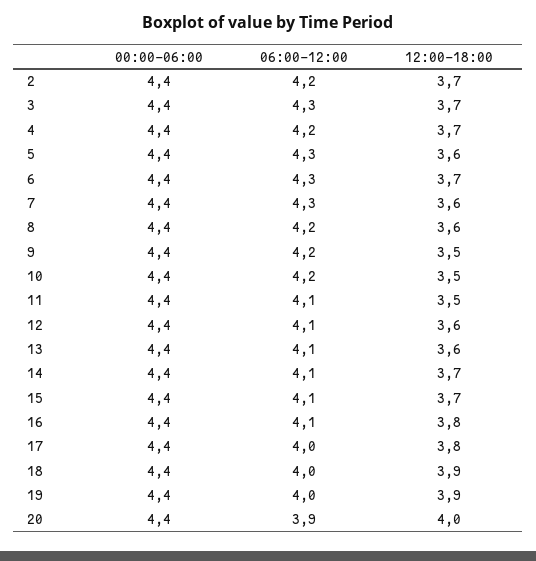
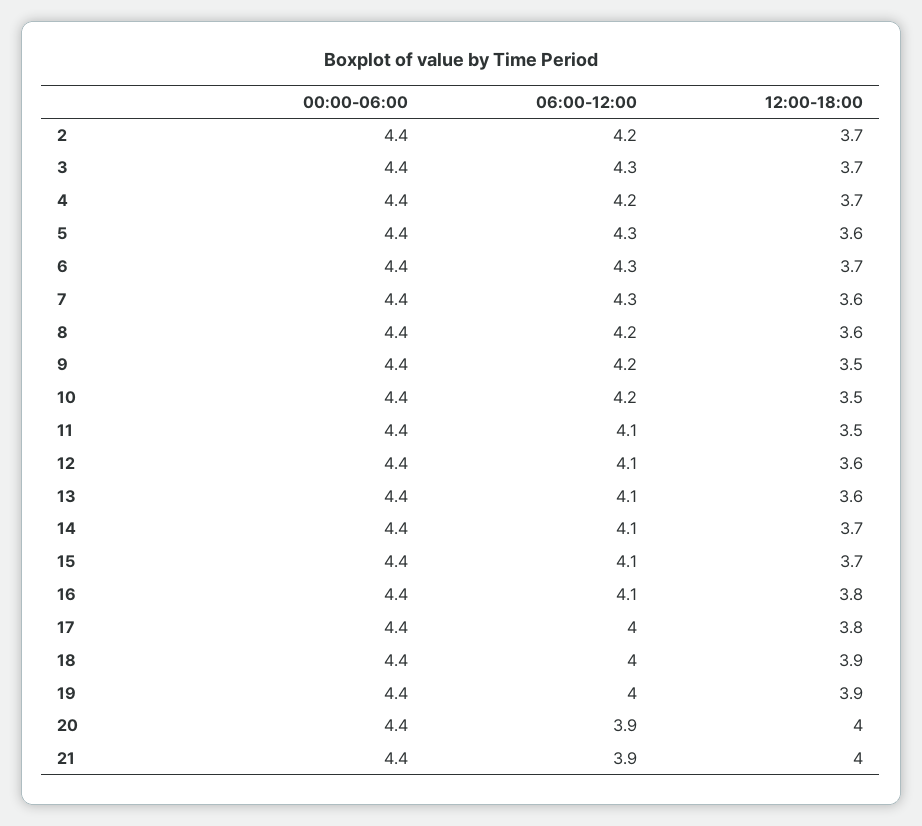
  {
    "00:00-06:00": {
      "2": 4.4,
      "3": 4.4,
      "4": 4.4,
      "5": 4.4,
      "6": 4.4,
      "7": 4.4,
      "8": 4.4,
      "9": 4.4,
      "10": 4.4,
      "11": 4.4,
      "12": 4.4,
      "13": 4.4,
      "14": 4.4,
      "15": 4.4,
      "16": 4.4,
      "17": 4.4,
      "18": 4.4,
      "19": 4.4,
-     "20": 4.4
+     "20": 4.4,
+     "21": 4.4
    },
    "06:00-12:00": {
      "2": 4.2,
      "3": 4.3,
      "4": 4.2,
      "5": 4.3,
      "6": 4.3,
      "7": 4.3,
      "8": 4.2,
      "9": 4.2,
      "10": 4.2,
      "11": 4.1,
      "12": 4.1,
      "13": 4.1,
      "14": 4.1,
      "15": 4.1,
      "16": 4.1,
      "17": 4,
      "18": 4,
      "19": 4,
-     "20": 3.9
+     "20": 3.9,
+     "21": 3.9
    },
    "12:00-18:00": {
      "2": 3.7,
      "3": 3.7,
      "4": 3.7,
      "5": 3.6,
      "6": 3.7,
      "7": 3.6,
      "8": 3.6,
      "9": 3.5,
      "10": 3.5,
      "11": 3.5,
      "12": 3.6,
      "13": 3.6,
      "14": 3.7,
      "15": 3.7,
      "16": 3.8,
      "17": 3.8,
      "18": 3.9,
      "19": 3.9,
-     "20": 4
+     "20": 4,
+     "21": 4
    }
  }

